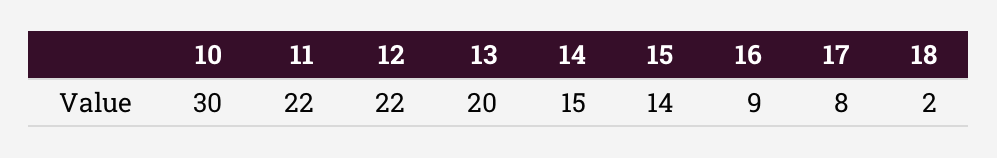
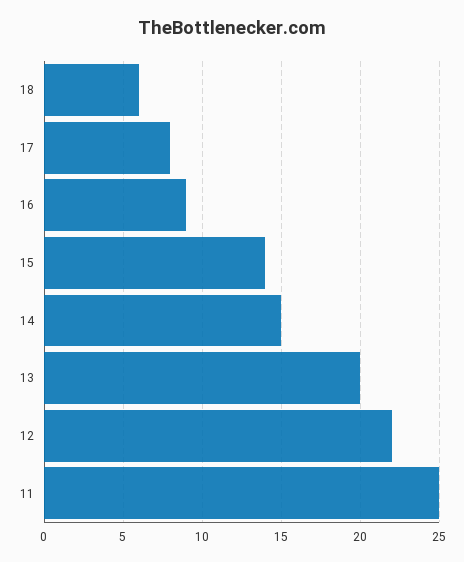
  {
-   "10": 30,
-   "11": 22,
+   "11": 25,
    "12": 22,
    "13": 20,
    "14": 15,
    "15": 14,
    "16": 9,
    "17": 8,
-   "18": 2
+   "18": 6
  }

